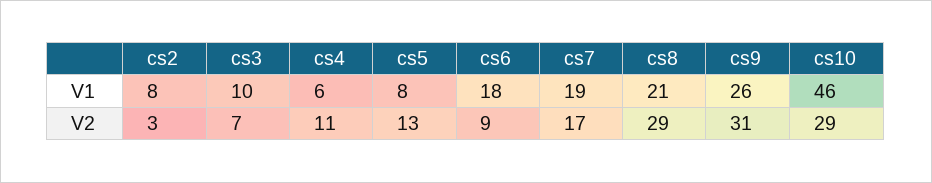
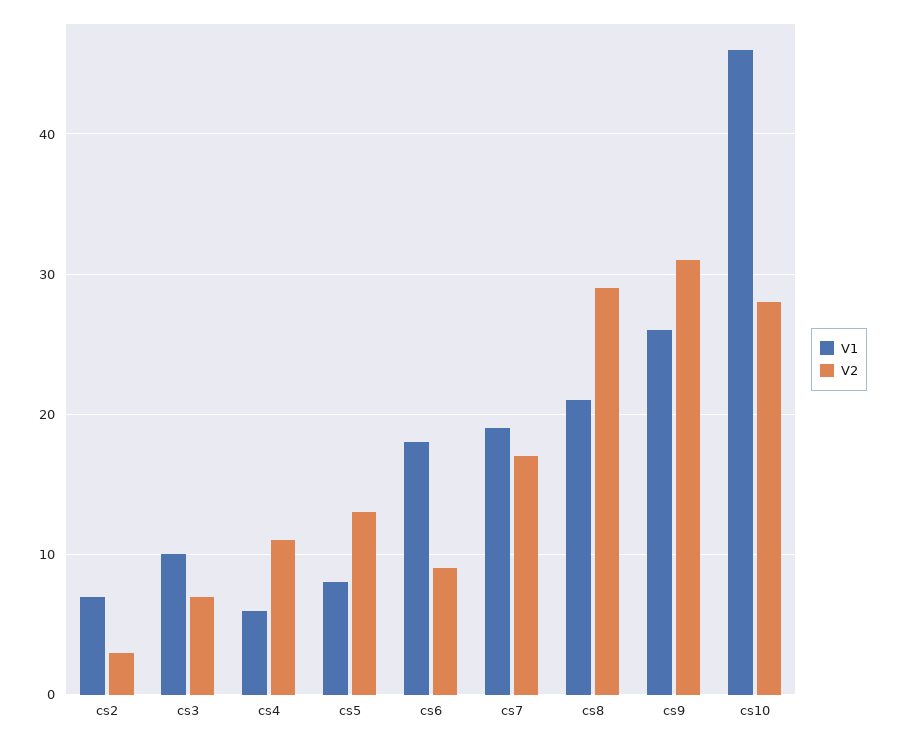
  {
    "V1": {
-     "cs2": 8,
+     "cs2": 7,
      "cs3": 10,
      "cs4": 6,
      "cs5": 8,
      "cs6": 18,
      "cs7": 19,
      "cs8": 21,
      "cs9": 26,
      "cs10": 46
    },
    "V2": {
      "cs2": 3,
      "cs3": 7,
      "cs4": 11,
      "cs5": 13,
      "cs6": 9,
      "cs7": 17,
      "cs8": 29,
      "cs9": 31,
-     "cs10": 29
+     "cs10": 28
    }
  }

